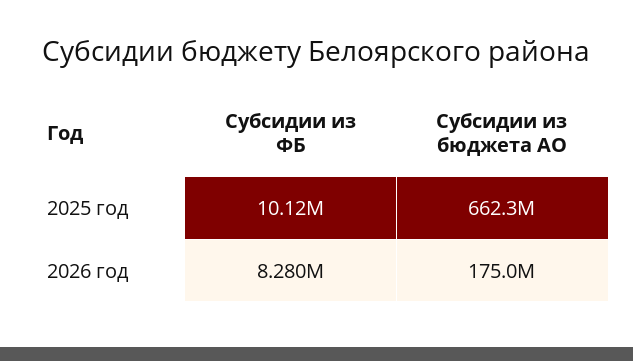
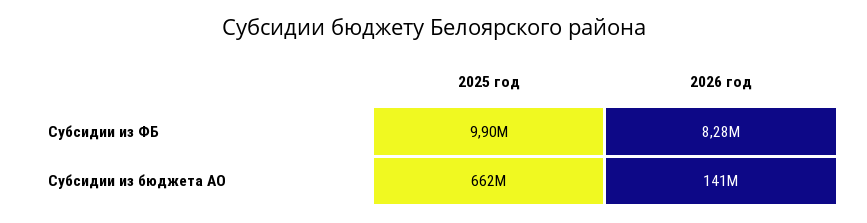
  {
    "Субсидии из ФБ": {
-     "2025 год": 10120000,
+     "2025 год": 9900000,
      "2026 год": 8280000
    },
    "Субсидии из бюджета АО": {
      "2025 год": 662300000,
-     "2026 год": 175000000
+     "2026 год": 141000000
    }
  }

